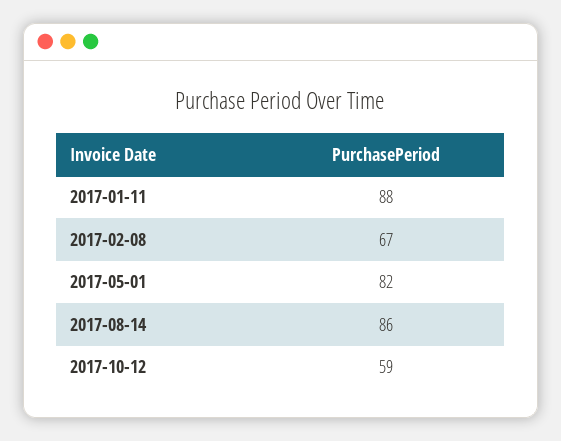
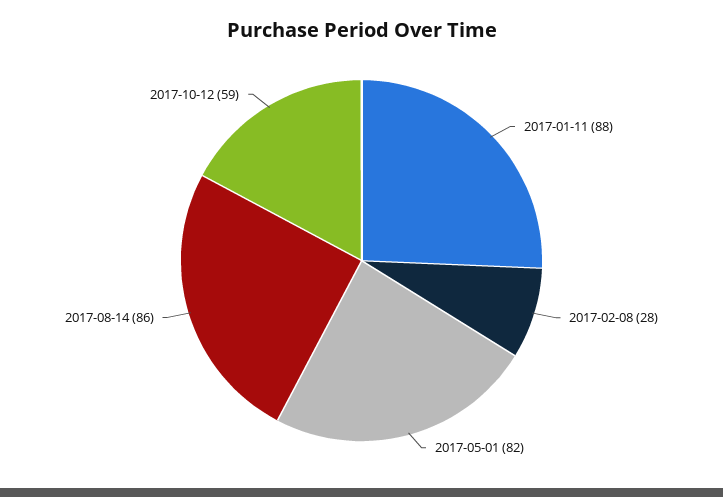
  {
    "2017-01-11": 88,
-   "2017-02-08": 67,
+   "2017-02-08": 28,
    "2017-05-01": 82,
    "2017-08-14": 86,
    "2017-10-12": 59
  }

